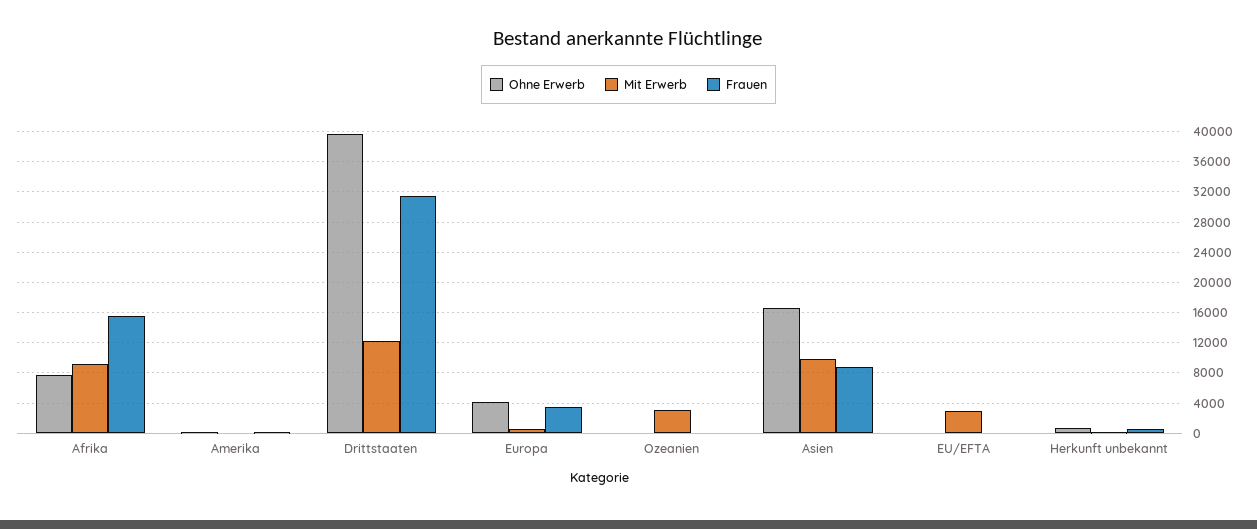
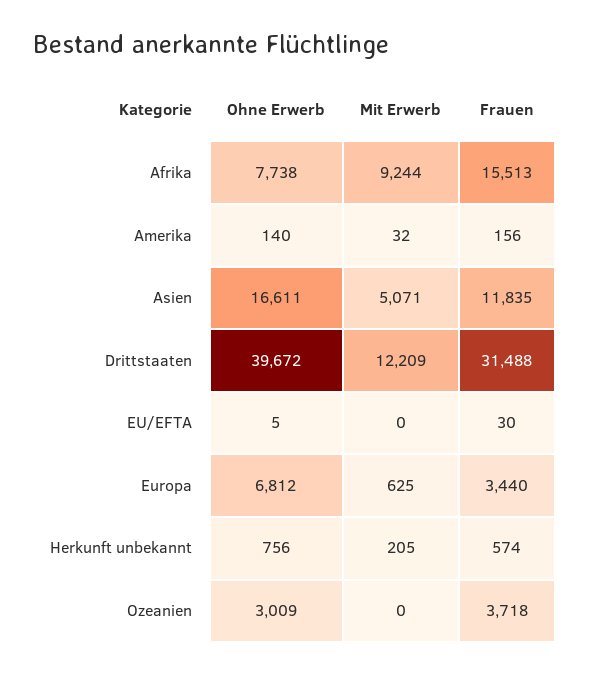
  {
    "Ohne Erwerb": {
      "Afrika": 7738,
      "Amerika": 140,
      "Drittstaaten": 39672,
-     "Europa": 4000,
+     "Europa": 6812,
-     "Ozeanien": 0,
+     "Ozeanien": 3009,
      "Asien": 16611,
      "EU/EFTA": 5,
      "Herkunft unbekannt": 756
    },
    "Mit Erwerb": {
      "Afrika": 9244,
      "Amerika": 32,
      "Drittstaaten": 12209,
      "Europa": 625,
-     "Ozeanien": 3000,
+     "Ozeanien": 0,
-     "Asien": 10000,
+     "Asien": 5071,
-     "EU/EFTA": 3000,
+     "EU/EFTA": 0,
      "Herkunft unbekannt": 205
    },
    "Frauen": {
      "Afrika": 15513,
      "Amerika": 156,
      "Drittstaaten": 31488,
      "Europa": 3440,
-     "Ozeanien": 0,
+     "Ozeanien": 3718,
-     "Asien": 9000,
+     "Asien": 11835,
      "EU/EFTA": 30,
      "Herkunft unbekannt": 574
    }
  }

